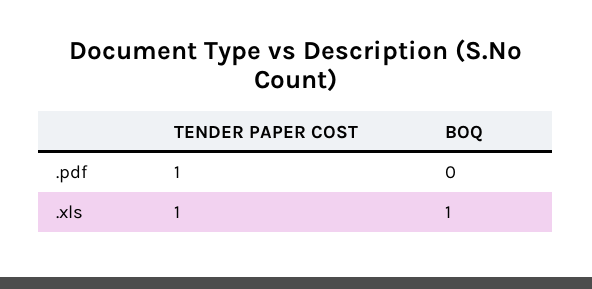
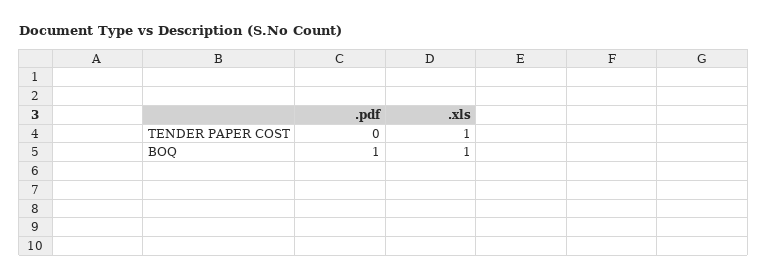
  {
    "TENDER PAPER COST": {
-     ".pdf": 1,
+     ".pdf": 0,
      ".xls": 1
    },
    "BOQ": {
-     ".pdf": 0,
+     ".pdf": 1,
      ".xls": 1
    }
  }

